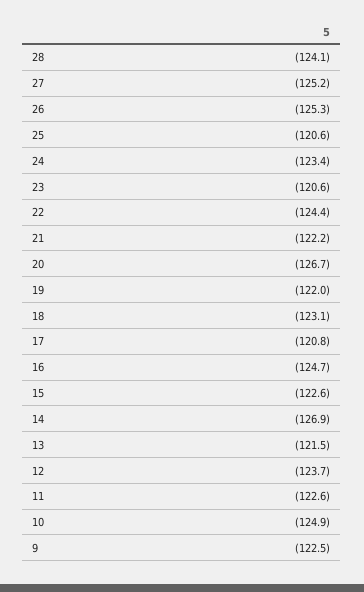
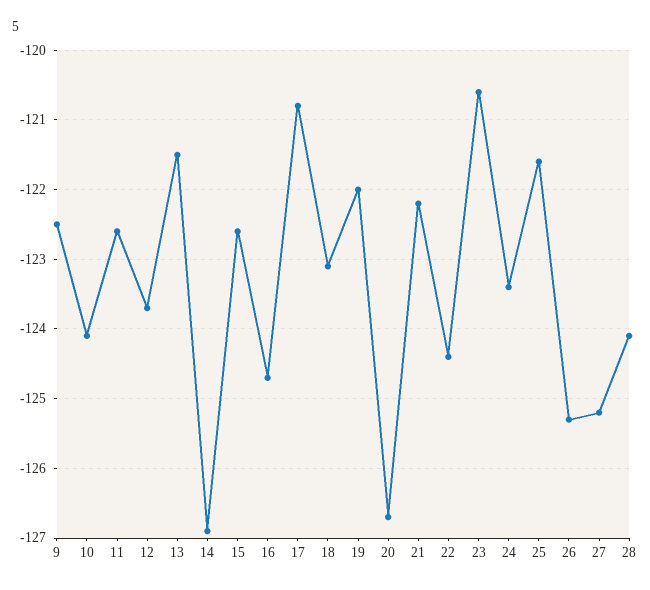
  {
    "28": -124.1,
    "27": -125.2,
    "26": -125.3,
-   "25": -120.6,
+   "25": -121.6,
    "24": -123.4,
    "23": -120.6,
    "22": -124.4,
    "21": -122.2,
    "20": -126.7,
    "19": -122,
    "18": -123.1,
    "17": -120.8,
    "16": -124.7,
    "15": -122.6,
    "14": -126.9,
    "13": -121.5,
    "12": -123.7,
    "11": -122.6,
-   "10": -124.9,
+   "10": -124.1,
    "9": -122.5
  }

